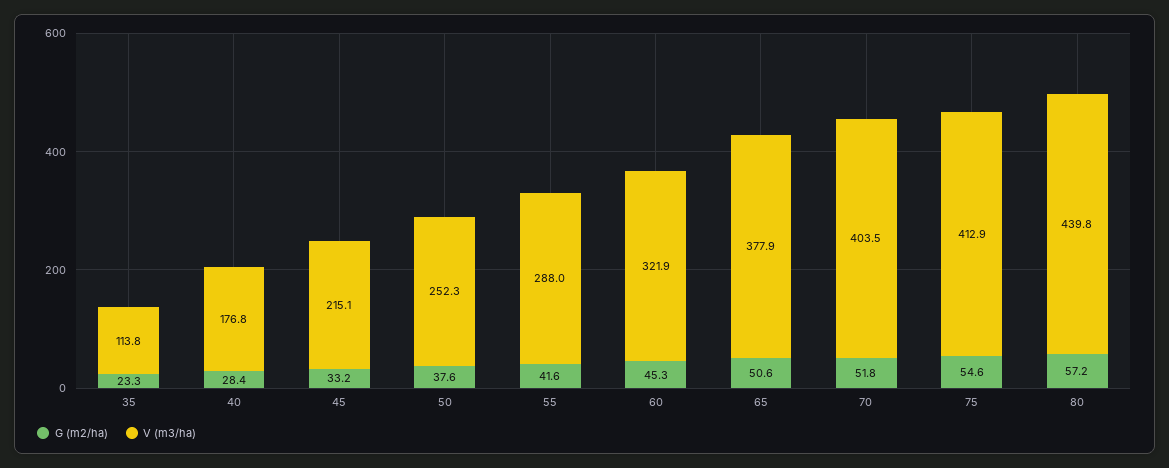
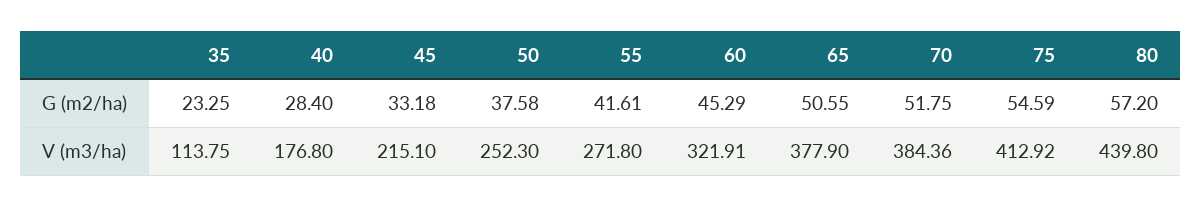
  {
    "G (m2/ha)": {
      "35": 23.25,
      "40": 28.4,
      "45": 33.18,
      "50": 37.58,
      "55": 41.61,
      "60": 45.29,
      "65": 50.55,
      "70": 51.75,
      "75": 54.59,
      "80": 57.2
    },
    "V (m3/ha)": {
      "35": 113.75,
      "40": 176.8,
      "45": 215.1,
      "50": 252.3,
-     "55": 288,
+     "55": 271.8,
      "60": 321.91,
      "65": 377.9,
-     "70": 403.5,
+     "70": 384.36,
      "75": 412.92,
      "80": 439.8
    }
  }

